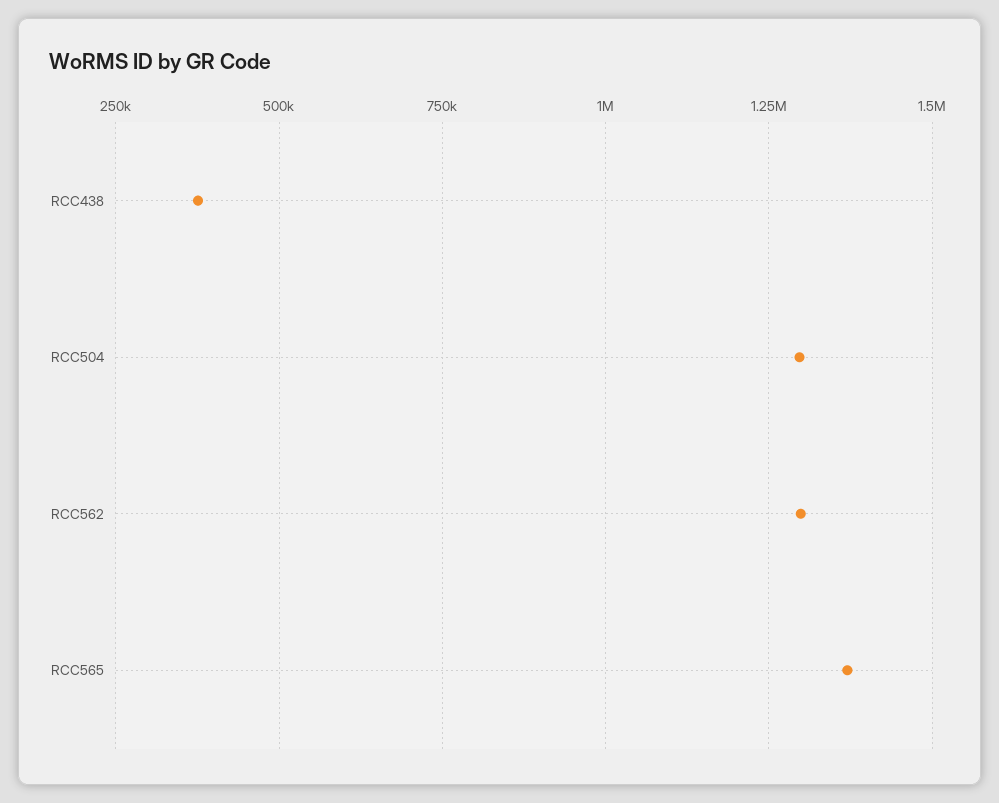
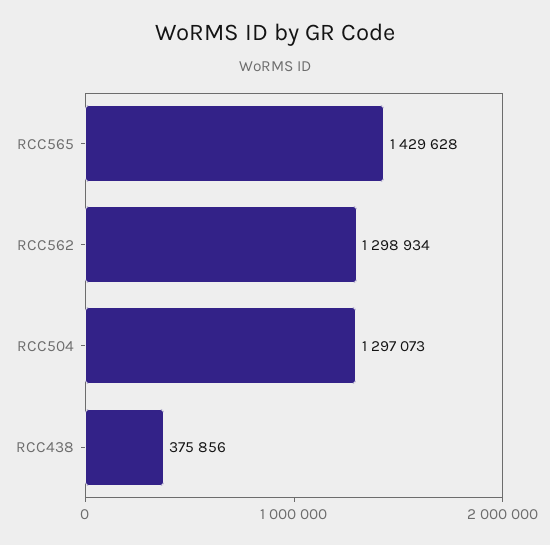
  {
    "RCC438": 375856,
    "RCC504": 1297073,
    "RCC562": 1298934,
-   "RCC565": 1375000
+   "RCC565": 1429628
  }

